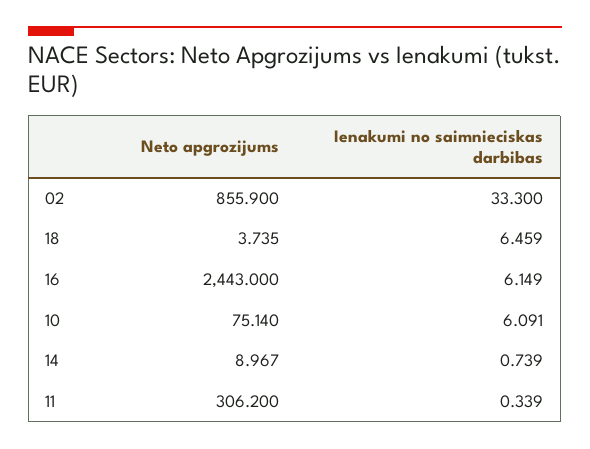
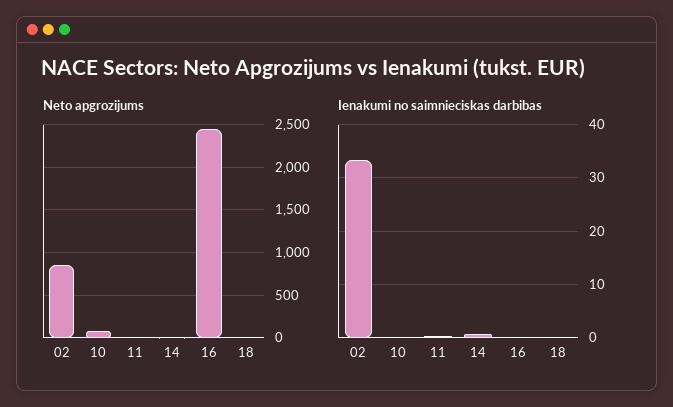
  {
    "Neto apgrozijums": {
      "02": 855.9,
      "18": 3.735,
      "16": 2443,
      "10": 75.14,
      "14": 8.967,
-     "11": 306.2
+     "11": 0
    },
    "Ienakumi no saimnieciskas darbibas": {
      "02": 33.3,
-     "18": 6.459,
+     "18": 0,
-     "16": 6.149,
+     "16": 0,
-     "10": 6.091,
+     "10": 0,
      "14": 0.739,
      "11": 0.339
    }
  }

